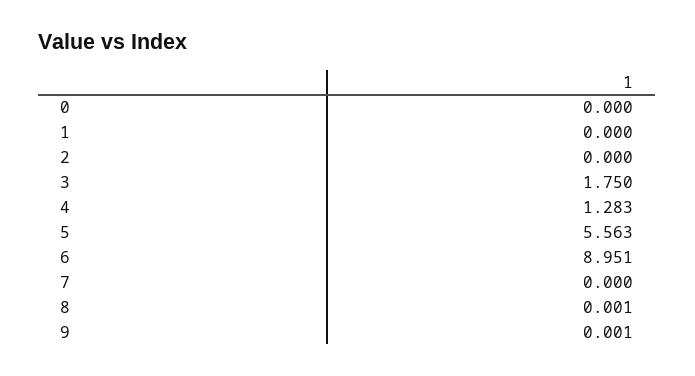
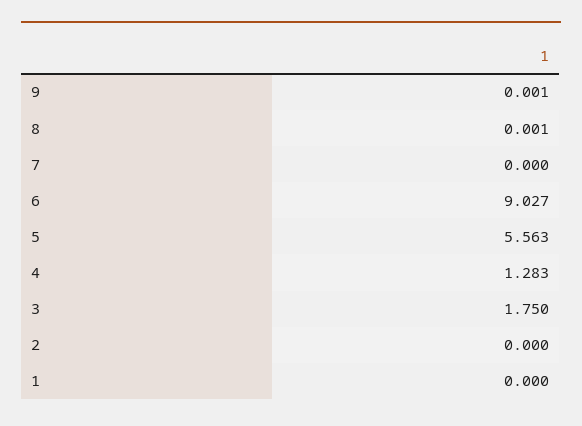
  {
-   "0": 0,
    "1": 0,
    "2": 0,
    "3": 1.75,
    "4": 1.283,
    "5": 5.563,
-   "6": 8.951,
+   "6": 9.027,
    "7": 0,
    "8": 0.001,
    "9": 0.001
  }

